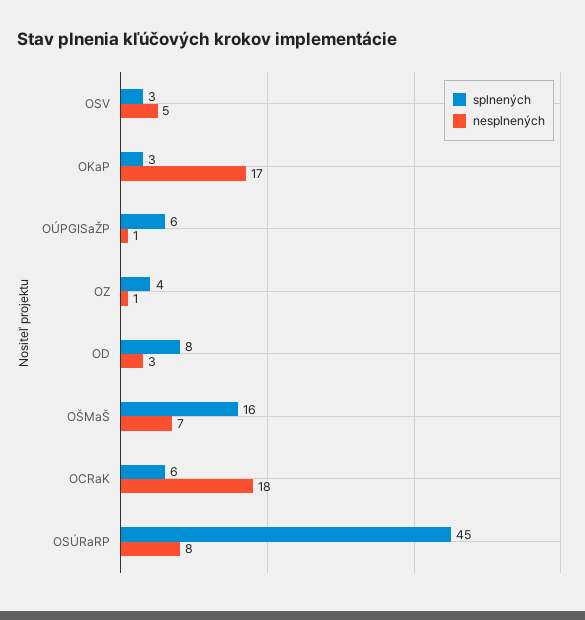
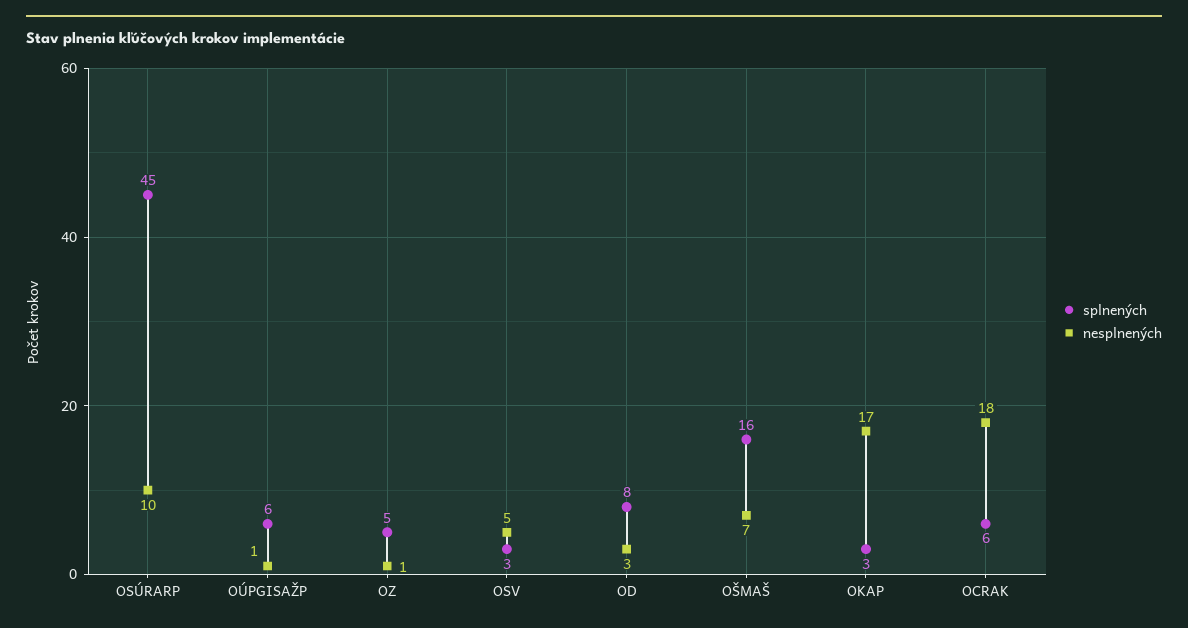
  {
    "splnených": {
      "OSV": 3,
      "OKaP": 3,
      "OÚPGISaŽP": 6,
-     "OZ": 4,
+     "OZ": 5,
      "OD": 8,
      "OŠMaŠ": 16,
      "OCRaK": 6,
      "OSÚRaRP": 45
    },
    "nesplnených": {
      "OSV": 5,
      "OKaP": 17,
      "OÚPGISaŽP": 1,
      "OZ": 1,
      "OD": 3,
      "OŠMaŠ": 7,
      "OCRaK": 18,
-     "OSÚRaRP": 8
+     "OSÚRaRP": 10
    }
  }

